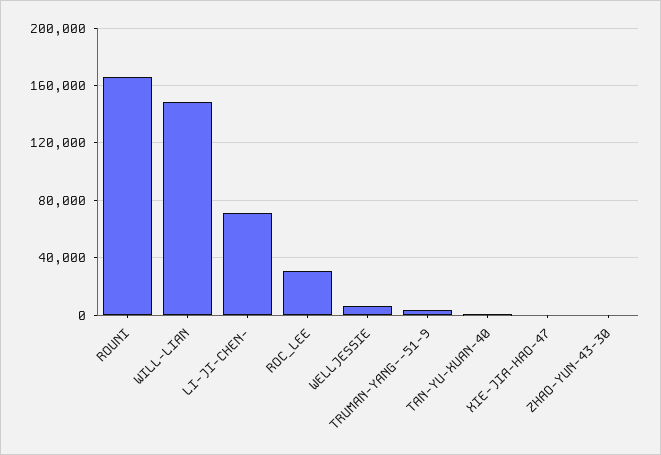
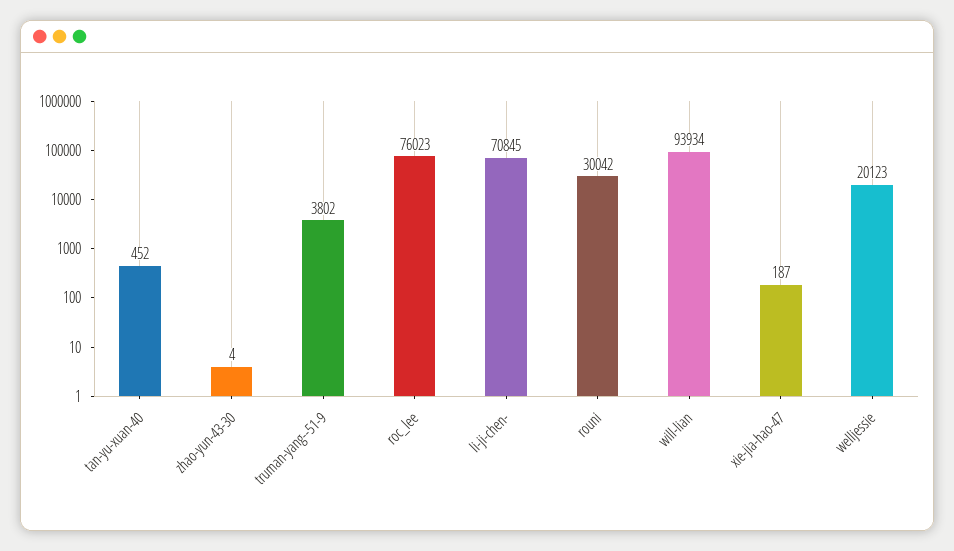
  {
-   "ROUNI": 165000,
+   "ROUNI": 30042,
-   "WILL-LIAN": 150000,
+   "WILL-LIAN": 93934,
    "LI-JI-CHEN-": 70845,
-   "ROC_LEE": 30000,
+   "ROC_LEE": 76023,
-   "WELLJESSIE": 5000,
+   "WELLJESSIE": 20123,
    "TRUMAN-YANG--51-9": 3802,
    "TAN-YU-XUAN-40": 452,
    "XIE-JIA-HAO-47": 187,
    "ZHAO-YUN-43-30": 4
  }

